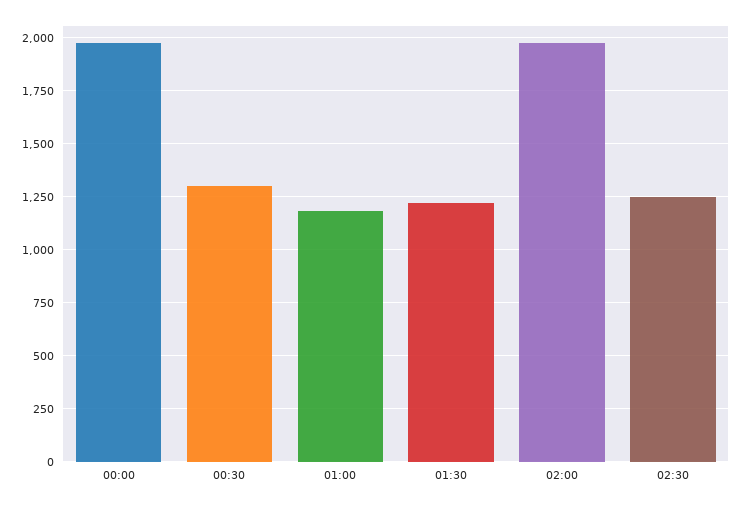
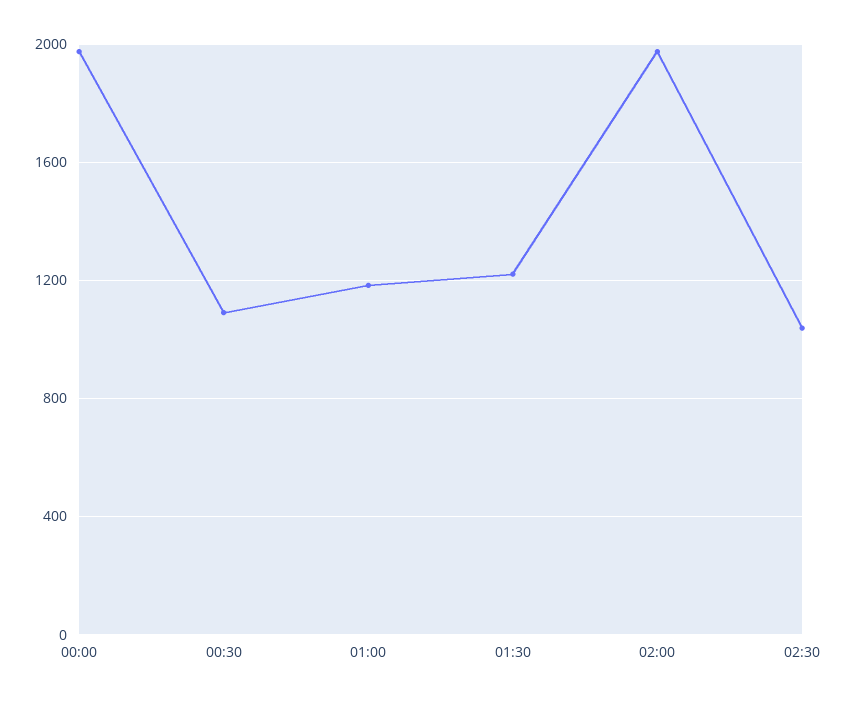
  {
    "00:00": 2000,
-   "00:30": 1300,
+   "00:30": 1100,
    "01:00": 1200,
    "01:30": 1200,
    "02:00": 2000,
-   "02:30": 1250
+   "02:30": 1050
  }

